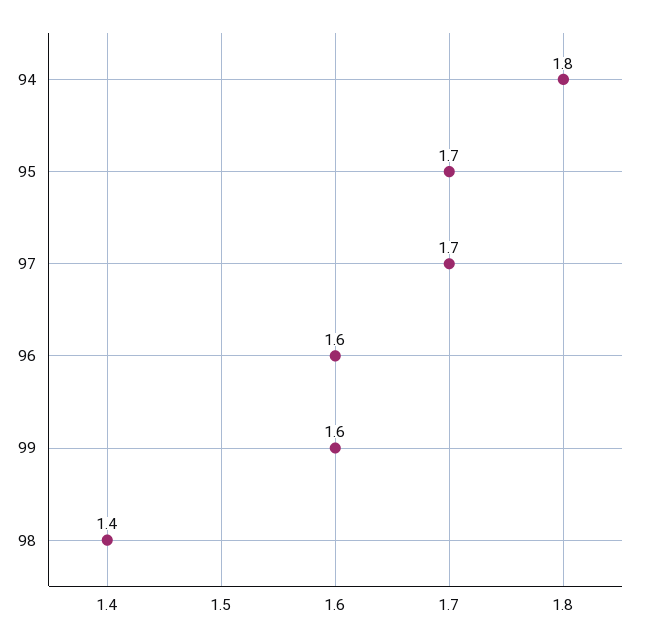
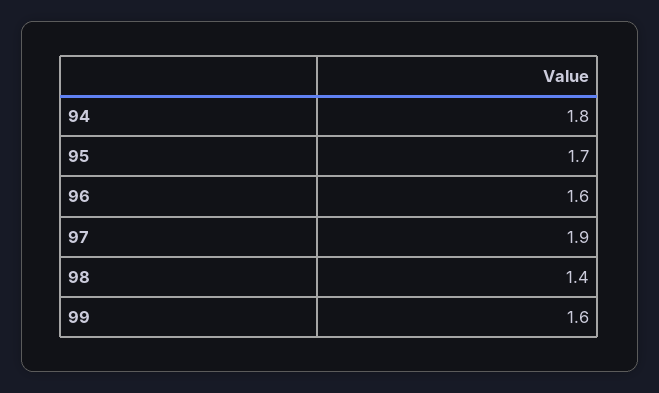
  {
    "94": 1.8,
    "95": 1.7,
-   "97": 1.7,
+   "97": 1.9,
    "96": 1.6,
    "99": 1.6,
    "98": 1.4
  }

